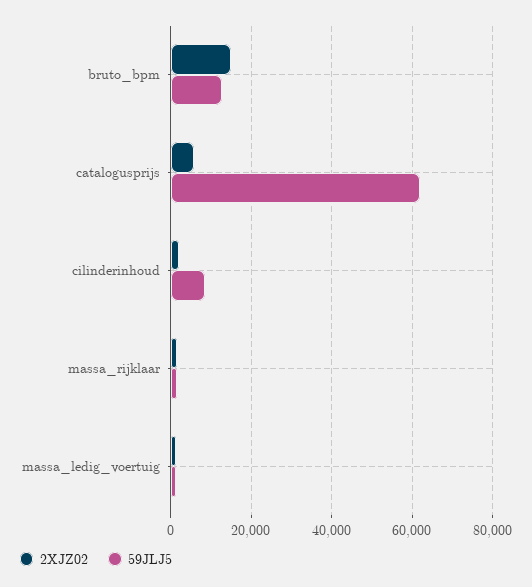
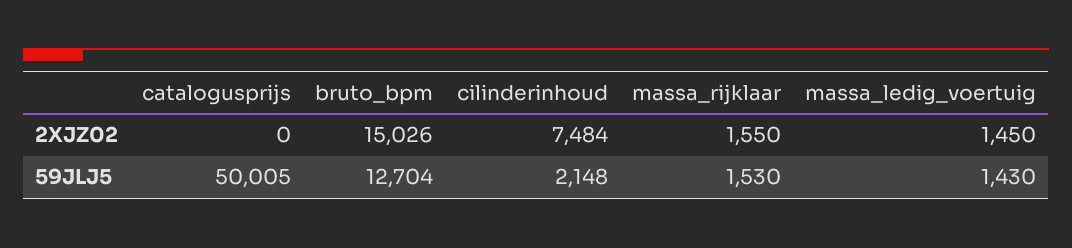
  {
    "2XJZ02": {
      "bruto_bpm": 15026,
-     "catalogusprijs": 6000,
+     "catalogusprijs": 0,
-     "cilinderinhoud": 2000,
+     "cilinderinhoud": 7484,
      "massa_rijklaar": 1550,
      "massa_ledig_voertuig": 1450
    },
    "59JLJ5": {
      "bruto_bpm": 12704,
-     "catalogusprijs": 62000,
+     "catalogusprijs": 50005,
-     "cilinderinhoud": 8000,
+     "cilinderinhoud": 2148,
      "massa_rijklaar": 1530,
      "massa_ledig_voertuig": 1430
    }
  }

